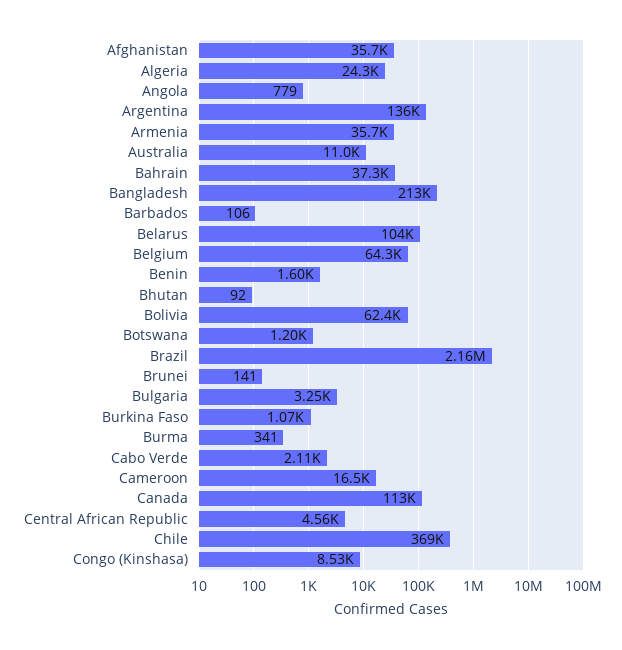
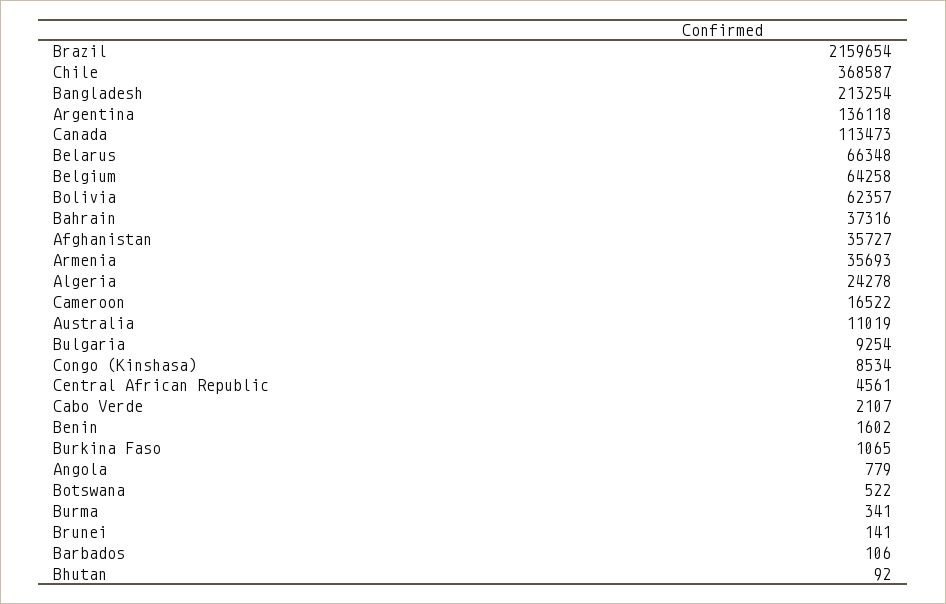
  {
    "Afghanistan": 35727,
    "Algeria": 24278,
    "Angola": 779,
    "Argentina": 136118,
    "Armenia": 35693,
    "Australia": 11019,
    "Bahrain": 37316,
    "Bangladesh": 213254,
    "Barbados": 106,
-   "Belarus": 104000,
+   "Belarus": 66348,
    "Belgium": 64258,
    "Benin": 1602,
    "Bhutan": 92,
    "Bolivia": 62357,
-   "Botswana": 1200,
+   "Botswana": 522,
    "Brazil": 2159654,
    "Brunei": 141,
-   "Bulgaria": 3250,
+   "Bulgaria": 9254,
    "Burkina Faso": 1065,
    "Burma": 341,
    "Cabo Verde": 2107,
    "Cameroon": 16522,
    "Canada": 113473,
    "Central African Republic": 4561,
    "Chile": 368587,
    "Congo (Kinshasa)": 8534
  }

